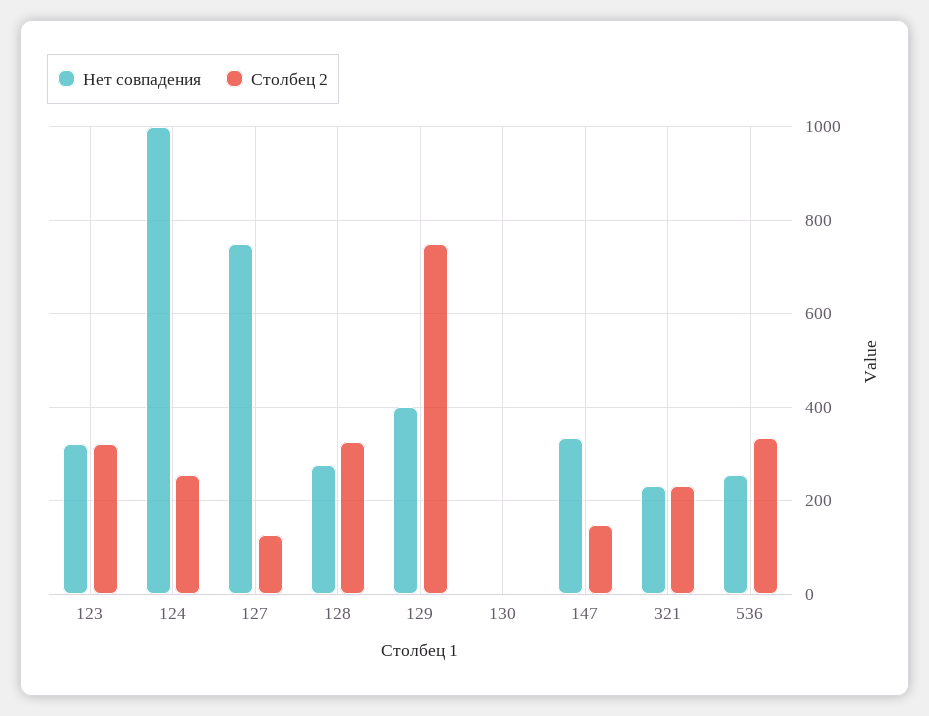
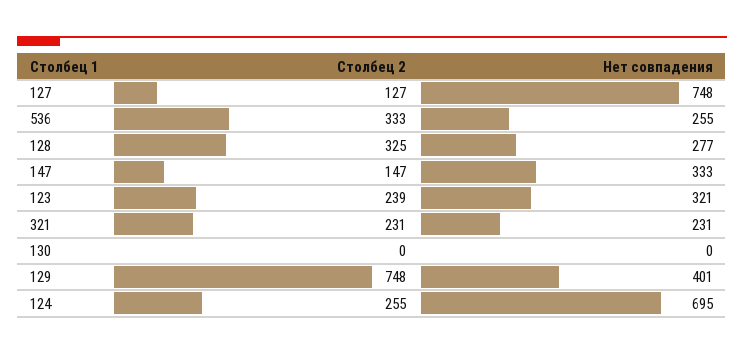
  {
    "Нет совпадения": {
      "123": 321,
-     "124": 1000,
+     "124": 695,
      "127": 748,
      "128": 277,
      "129": 401,
      "130": 0,
      "147": 333,
      "321": 231,
      "536": 255
    },
    "Столбец 2": {
-     "123": 320,
+     "123": 239,
      "124": 255,
      "127": 127,
      "128": 325,
      "129": 748,
      "130": 0,
      "147": 147,
      "321": 231,
      "536": 333
    }
  }

